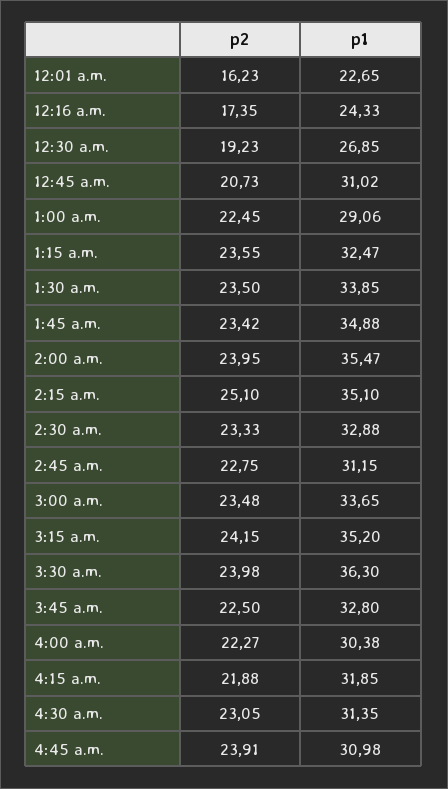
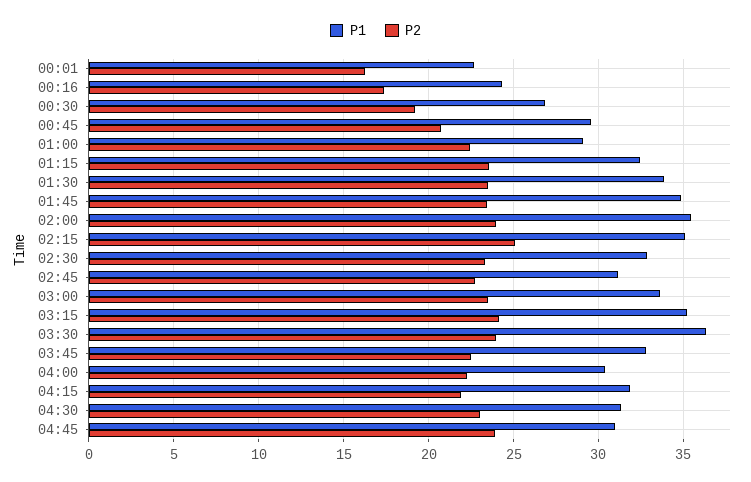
  {
    "p2": {
      "12:01 a.m.": 16.23,
      "12:16 a.m.": 17.35,
      "12:30 a.m.": 19.23,
      "12:45 a.m.": 20.73,
      "1:00 a.m.": 22.45,
      "1:15 a.m.": 23.55,
      "1:30 a.m.": 23.5,
      "1:45 a.m.": 23.42,
      "2:00 a.m.": 23.95,
      "2:15 a.m.": 25.1,
      "2:30 a.m.": 23.33,
      "2:45 a.m.": 22.75,
      "3:00 a.m.": 23.48,
      "3:15 a.m.": 24.15,
      "3:30 a.m.": 23.98,
      "3:45 a.m.": 22.5,
      "4:00 a.m.": 22.27,
      "4:15 a.m.": 21.88,
      "4:30 a.m.": 23.05,
      "4:45 a.m.": 23.91
    },
    "p1": {
      "12:01 a.m.": 22.65,
      "12:16 a.m.": 24.33,
      "12:30 a.m.": 26.85,
-     "12:45 a.m.": 31.02,
+     "12:45 a.m.": 29.5,
      "1:00 a.m.": 29.06,
      "1:15 a.m.": 32.47,
      "1:30 a.m.": 33.85,
      "1:45 a.m.": 34.88,
      "2:00 a.m.": 35.47,
      "2:15 a.m.": 35.1,
      "2:30 a.m.": 32.88,
      "2:45 a.m.": 31.15,
      "3:00 a.m.": 33.65,
      "3:15 a.m.": 35.2,
      "3:30 a.m.": 36.3,
      "3:45 a.m.": 32.8,
      "4:00 a.m.": 30.38,
      "4:15 a.m.": 31.85,
      "4:30 a.m.": 31.35,
      "4:45 a.m.": 30.98
    }
  }

